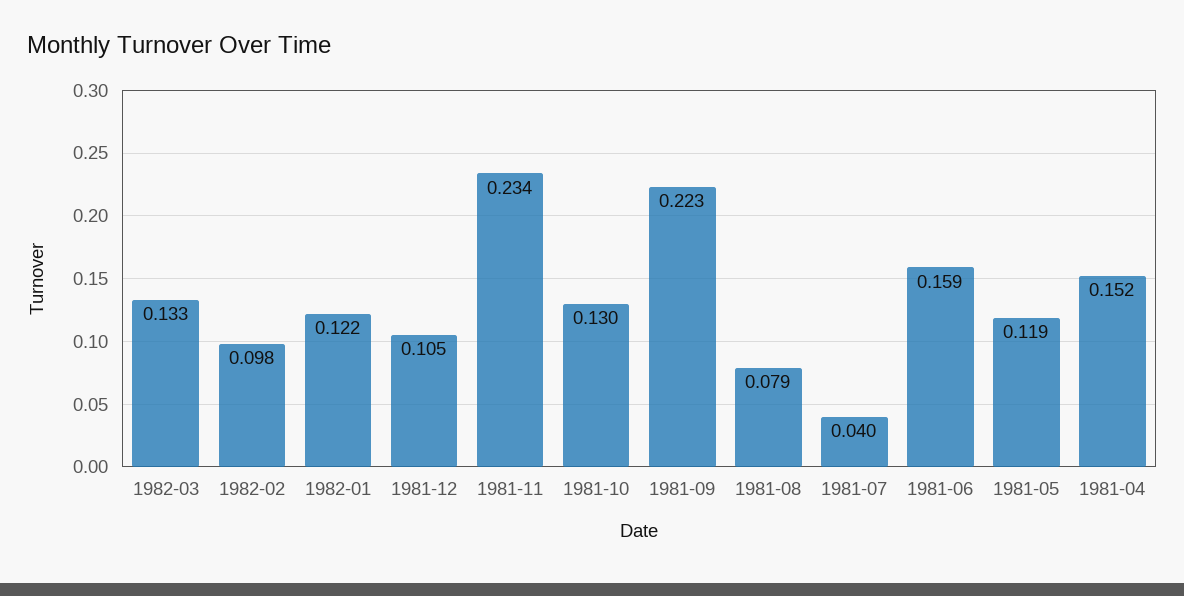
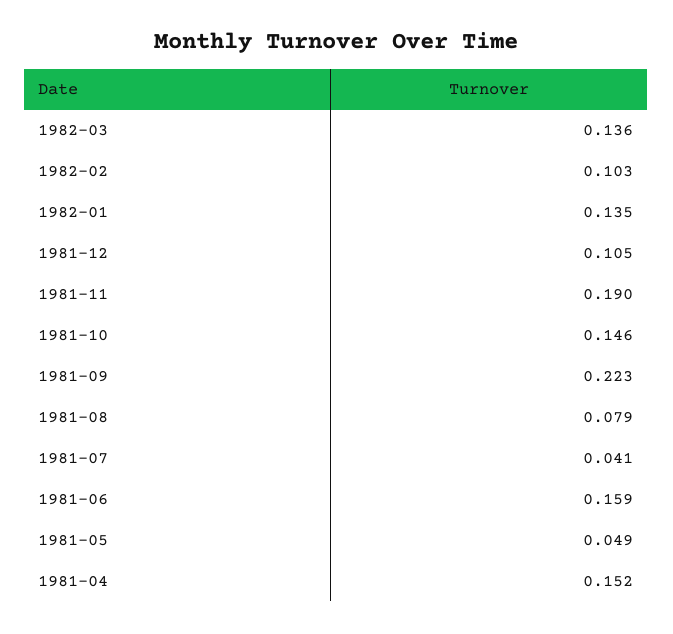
  {
-   "1982-03": 0.133,
+   "1982-03": 0.136,
-   "1982-02": 0.098,
+   "1982-02": 0.103,
-   "1982-01": 0.122,
+   "1982-01": 0.135,
    "1981-12": 0.105,
-   "1981-11": 0.234,
+   "1981-11": 0.19,
-   "1981-10": 0.13,
+   "1981-10": 0.146,
    "1981-09": 0.223,
    "1981-08": 0.079,
-   "1981-07": 0.04,
+   "1981-07": 0.041,
    "1981-06": 0.159,
-   "1981-05": 0.119,
+   "1981-05": 0.049,
    "1981-04": 0.152
  }

